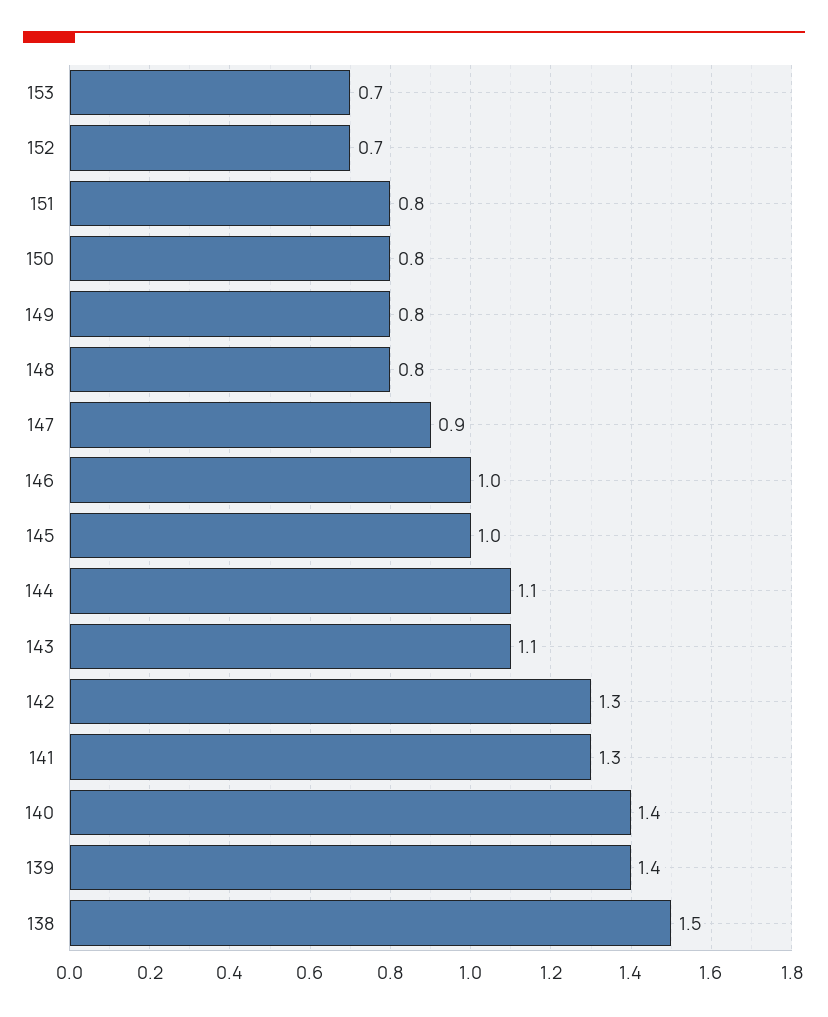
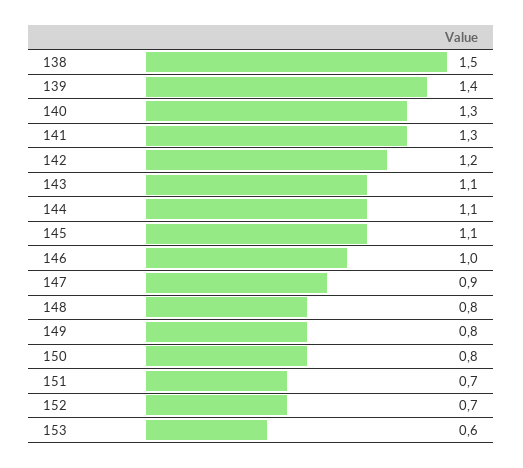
  {
-   "153": 0.7,
+   "153": 0.6,
    "152": 0.7,
-   "151": 0.8,
+   "151": 0.7,
    "150": 0.8,
    "149": 0.8,
    "148": 0.8,
    "147": 0.9,
    "146": 1,
-   "145": 1,
+   "145": 1.1,
    "144": 1.1,
    "143": 1.1,
-   "142": 1.3,
+   "142": 1.2,
    "141": 1.3,
-   "140": 1.4,
+   "140": 1.3,
    "139": 1.4,
    "138": 1.5
  }

